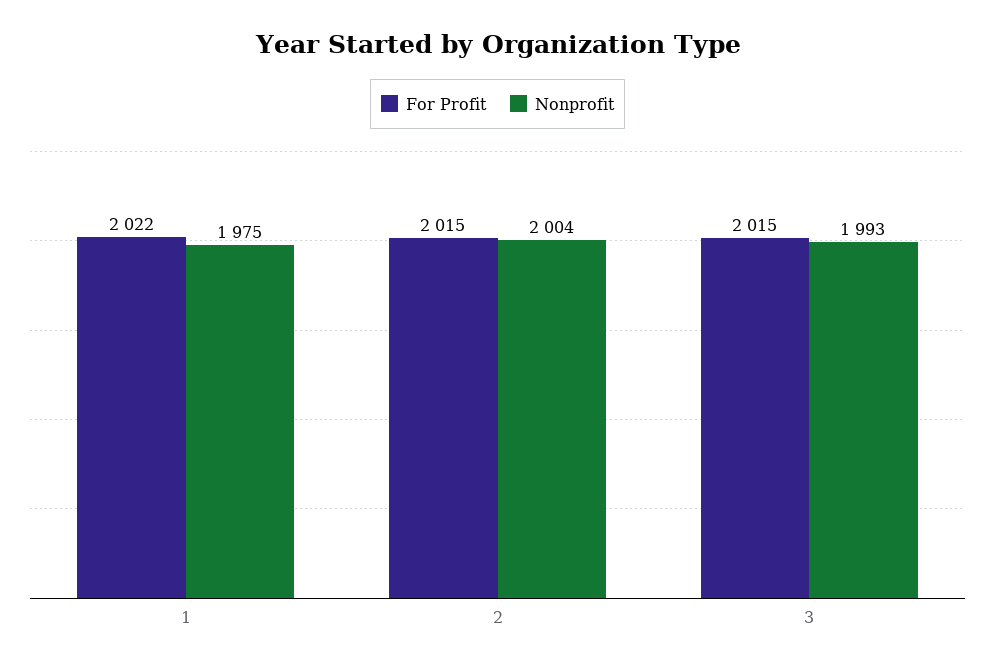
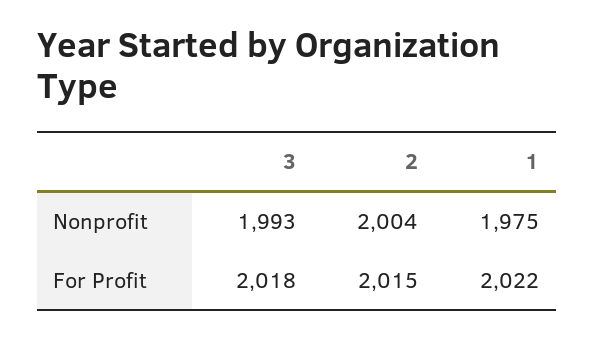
  {
    "For Profit": {
      "1": 2022,
      "2": 2015,
-     "3": 2015
+     "3": 2018
    },
    "Nonprofit": {
      "1": 1975,
      "2": 2004,
      "3": 1993
    }
  }

